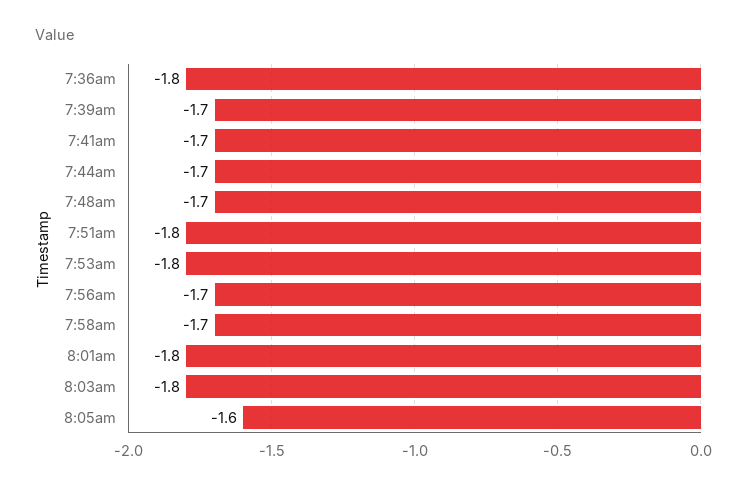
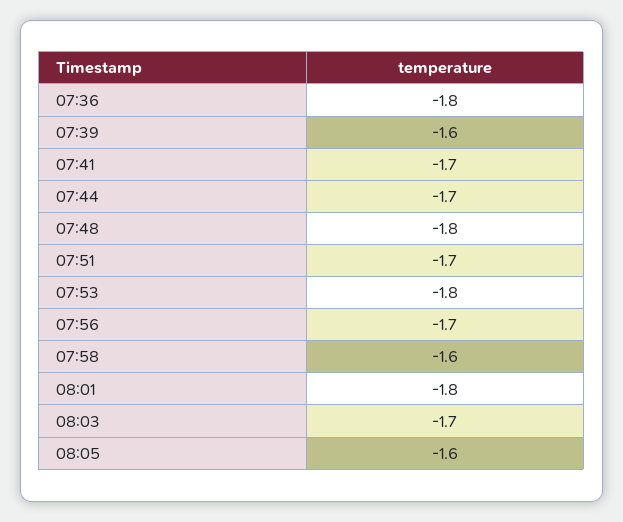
  {
    "7:36am": -1.8,
-   "7:39am": -1.7,
+   "7:39am": -1.6,
    "7:41am": -1.7,
    "7:44am": -1.7,
-   "7:48am": -1.7,
+   "7:48am": -1.8,
-   "7:51am": -1.8,
+   "7:51am": -1.7,
    "7:53am": -1.8,
    "7:56am": -1.7,
-   "7:58am": -1.7,
+   "7:58am": -1.6,
    "8:01am": -1.8,
-   "8:03am": -1.8,
+   "8:03am": -1.7,
    "8:05am": -1.6
  }

